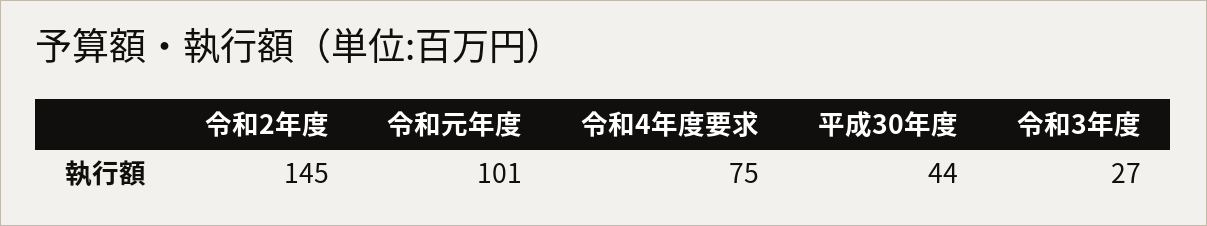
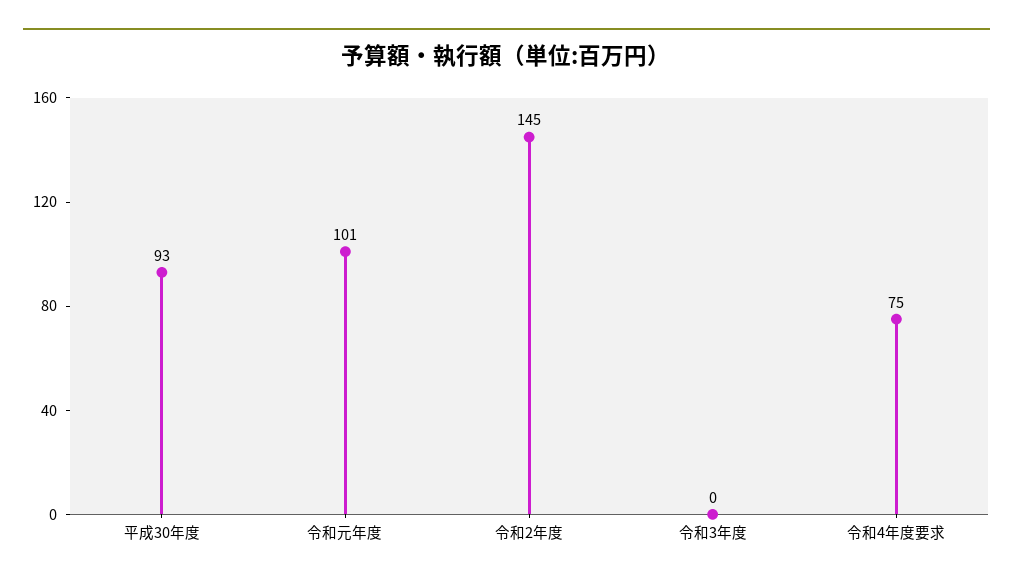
  {
    "令和2年度": 145,
    "令和元年度": 101,
    "令和4年度要求": 75,
-   "平成30年度": 44,
+   "平成30年度": 93,
-   "令和3年度": 27
+   "令和3年度": 0
  }

